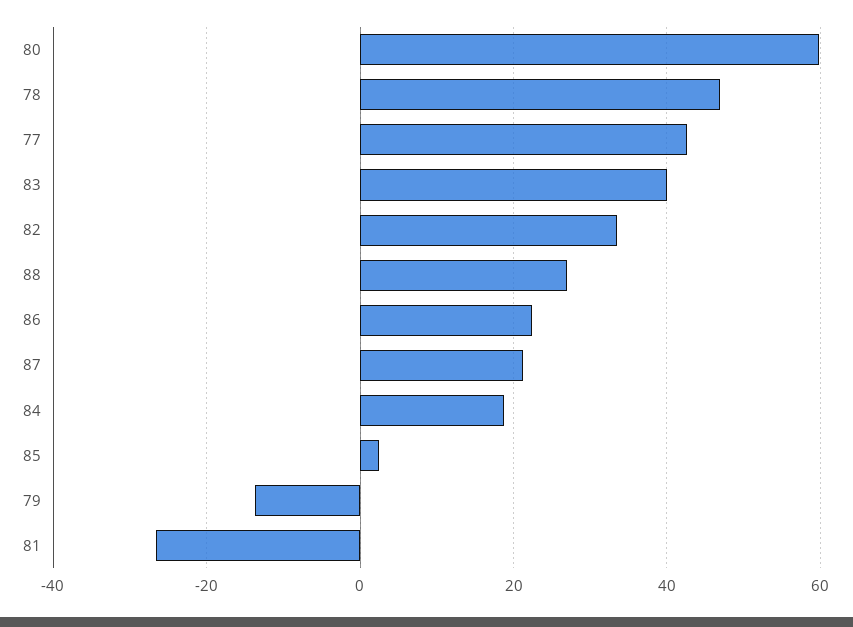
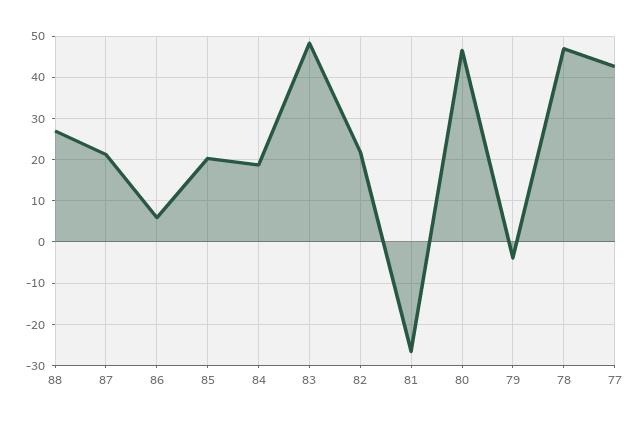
  {
-   "80": 60,
+   "80": 46,
    "78": 46,
    "77": 42,
-   "83": 40,
+   "83": 48,
-   "82": 34,
+   "82": 22,
    "88": 26,
-   "86": 22,
+   "86": 6,
    "87": 22,
    "84": 18,
-   "85": 2,
+   "85": 20,
-   "79": -14,
+   "79": -4,
    "81": -26
  }

